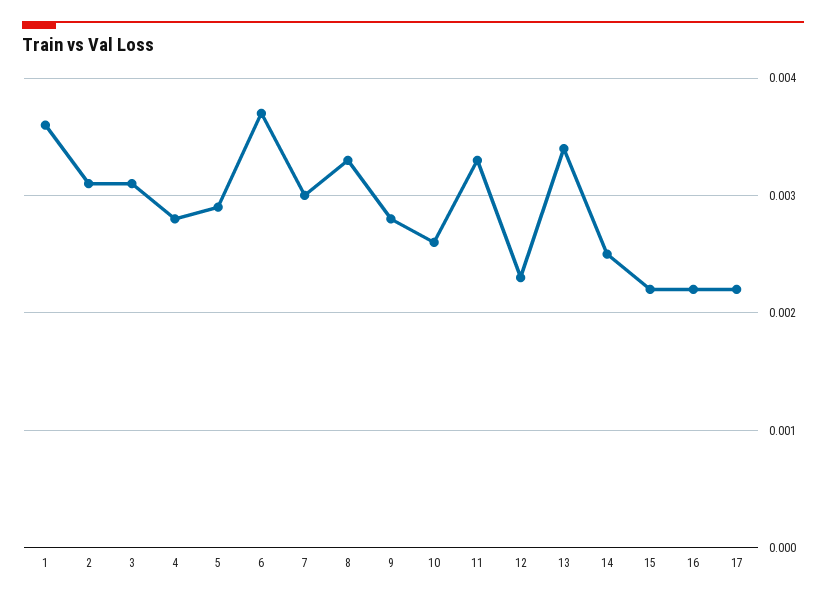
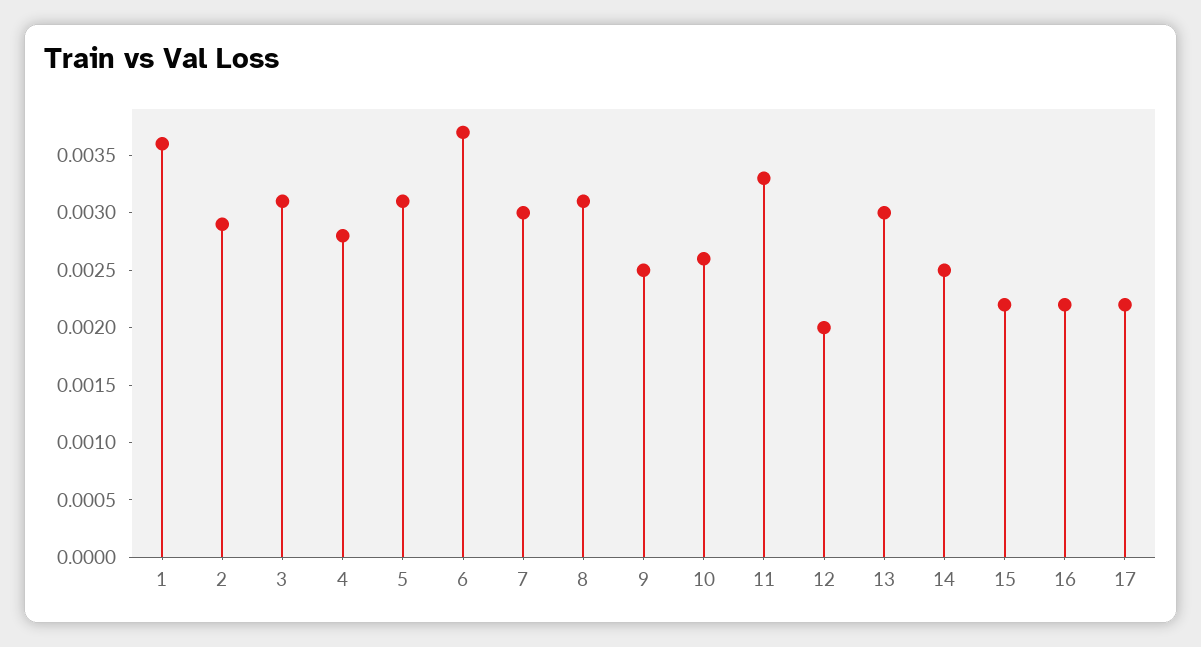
  {
    "1": 0.0036,
-   "2": 0.0031,
+   "2": 0.0029,
    "3": 0.0031,
    "4": 0.0028,
-   "5": 0.0029,
+   "5": 0.0031,
    "6": 0.0037,
    "7": 0.003,
-   "8": 0.0033,
+   "8": 0.0031,
-   "9": 0.0028,
+   "9": 0.0025,
    "10": 0.0026,
    "11": 0.0033,
-   "12": 0.0023,
+   "12": 0.002,
-   "13": 0.0034,
+   "13": 0.003,
    "14": 0.0025,
    "15": 0.0022,
    "16": 0.0022,
    "17": 0.0022
  }

